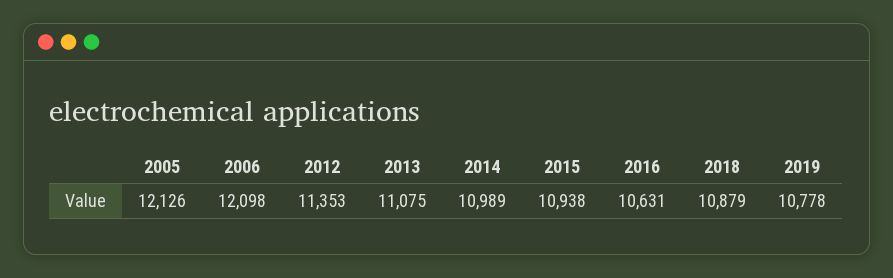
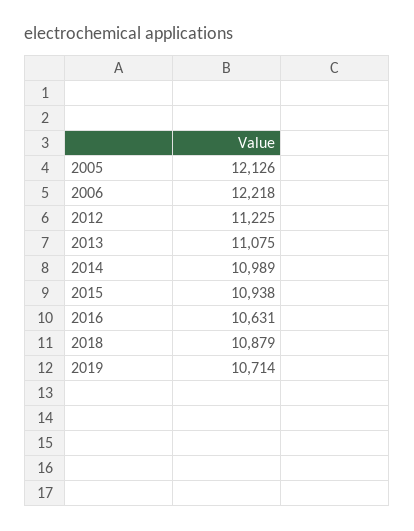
  {
    "2005": 12126,
-   "2006": 12098,
+   "2006": 12218,
-   "2012": 11353,
+   "2012": 11225,
    "2013": 11075,
    "2014": 10989,
    "2015": 10938,
    "2016": 10631,
    "2018": 10879,
-   "2019": 10778
+   "2019": 10714
  }

